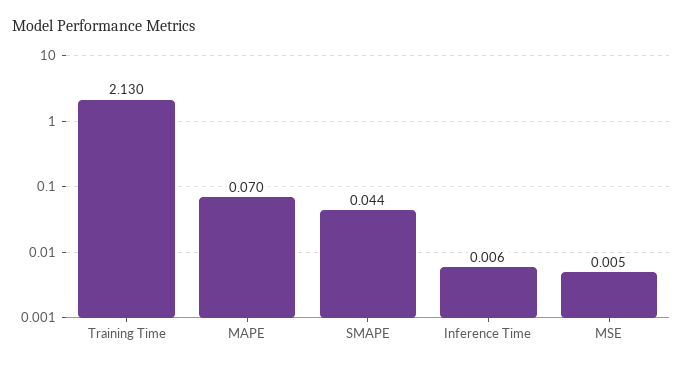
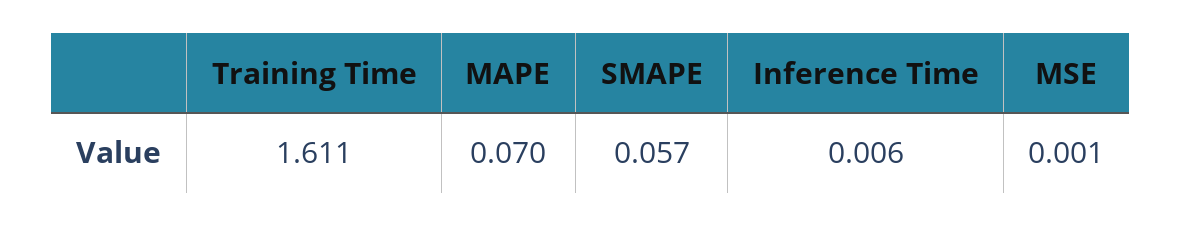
  {
-   "Training Time": 2.13,
+   "Training Time": 1.611,
    "MAPE": 0.07,
-   "SMAPE": 0.044,
+   "SMAPE": 0.057,
    "Inference Time": 0.006,
-   "MSE": 0.005
+   "MSE": 0.001
  }

